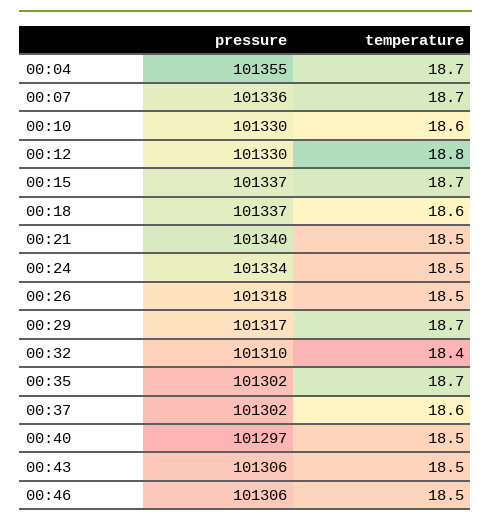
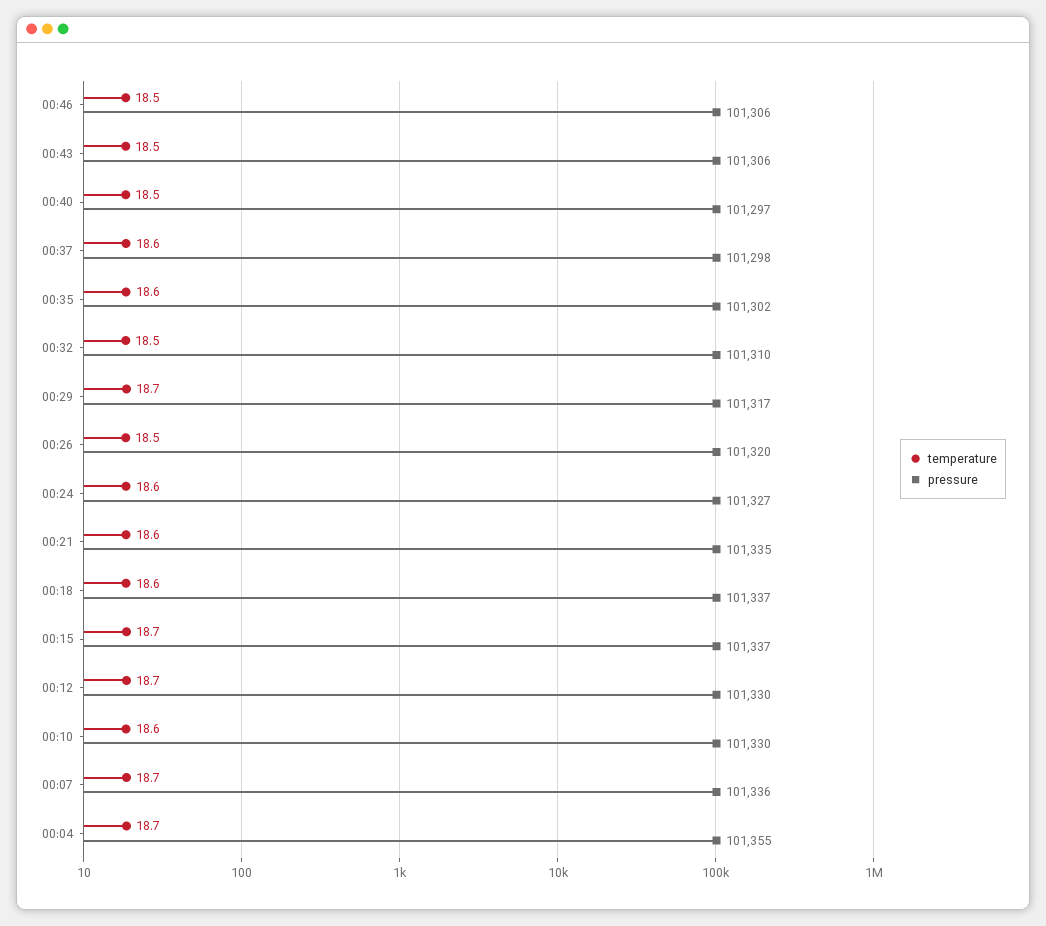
  {
    "pressure": {
      "00:04": 101355,
      "00:07": 101336,
      "00:10": 101330,
      "00:12": 101330,
      "00:15": 101337,
      "00:18": 101337,
-     "00:21": 101340,
+     "00:21": 101335,
-     "00:24": 101334,
+     "00:24": 101327,
-     "00:26": 101318,
+     "00:26": 101320,
      "00:29": 101317,
      "00:32": 101310,
      "00:35": 101302,
-     "00:37": 101302,
+     "00:37": 101298,
      "00:40": 101297,
      "00:43": 101306,
      "00:46": 101306
    },
    "temperature": {
      "00:04": 18.7,
      "00:07": 18.7,
      "00:10": 18.6,
-     "00:12": 18.8,
+     "00:12": 18.7,
      "00:15": 18.7,
      "00:18": 18.6,
-     "00:21": 18.5,
+     "00:21": 18.6,
-     "00:24": 18.5,
+     "00:24": 18.6,
      "00:26": 18.5,
      "00:29": 18.7,
-     "00:32": 18.4,
+     "00:32": 18.5,
-     "00:35": 18.7,
+     "00:35": 18.6,
      "00:37": 18.6,
      "00:40": 18.5,
      "00:43": 18.5,
      "00:46": 18.5
    }
  }

